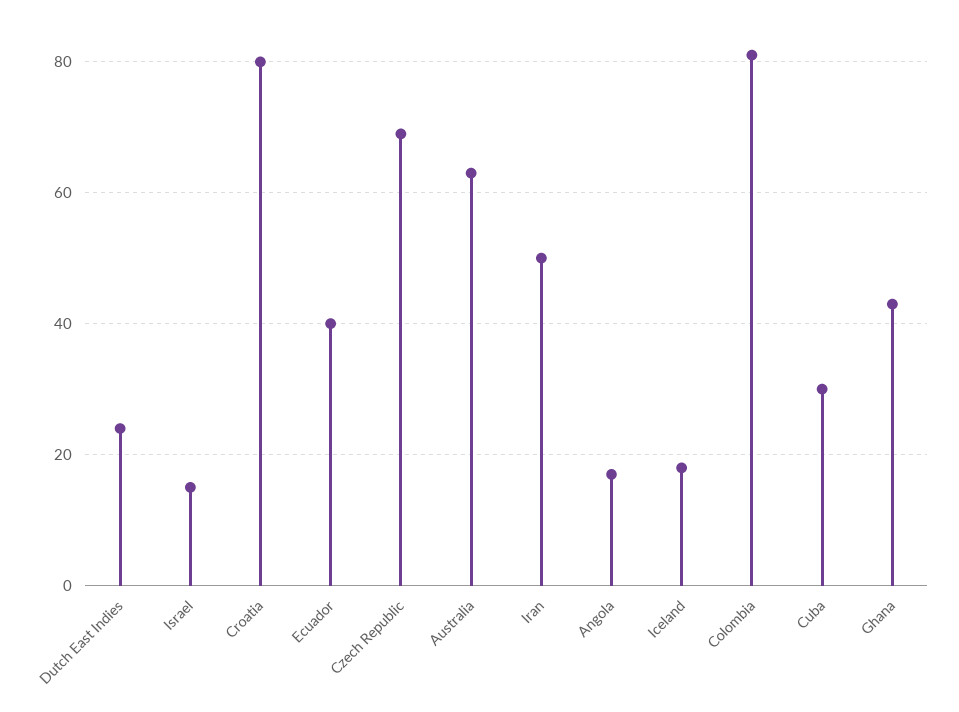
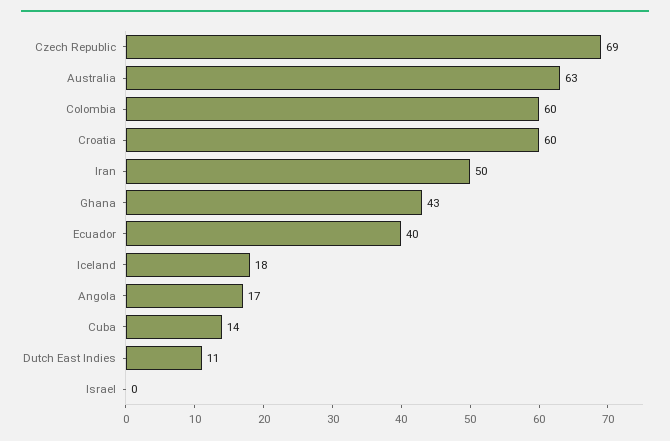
  {
-   "Dutch East Indies": 25,
+   "Dutch East Indies": 11,
-   "Israel": 15,
+   "Israel": 0,
-   "Croatia": 80,
+   "Croatia": 60,
    "Ecuador": 40,
    "Czech Republic": 69,
    "Australia": 63,
    "Iran": 50,
    "Angola": 17,
    "Iceland": 18,
-   "Colombia": 80,
+   "Colombia": 60,
-   "Cuba": 30,
+   "Cuba": 14,
    "Ghana": 43
  }

